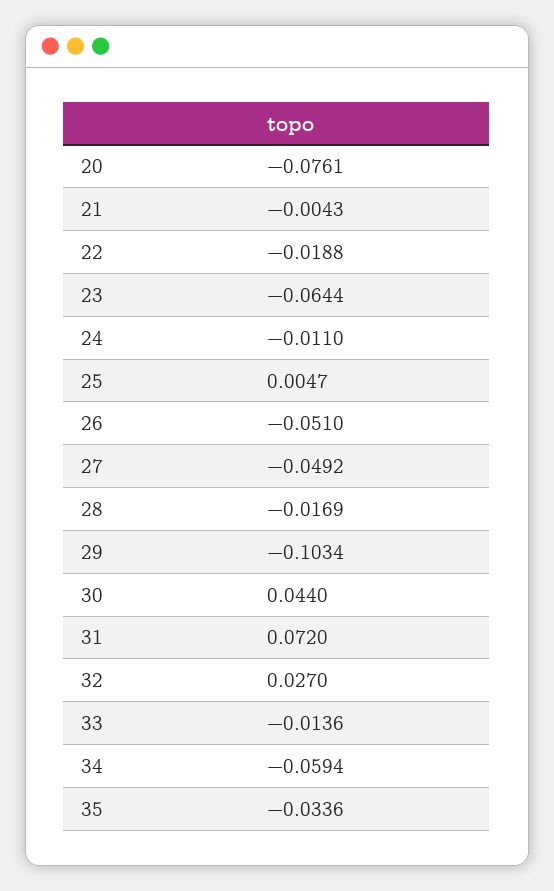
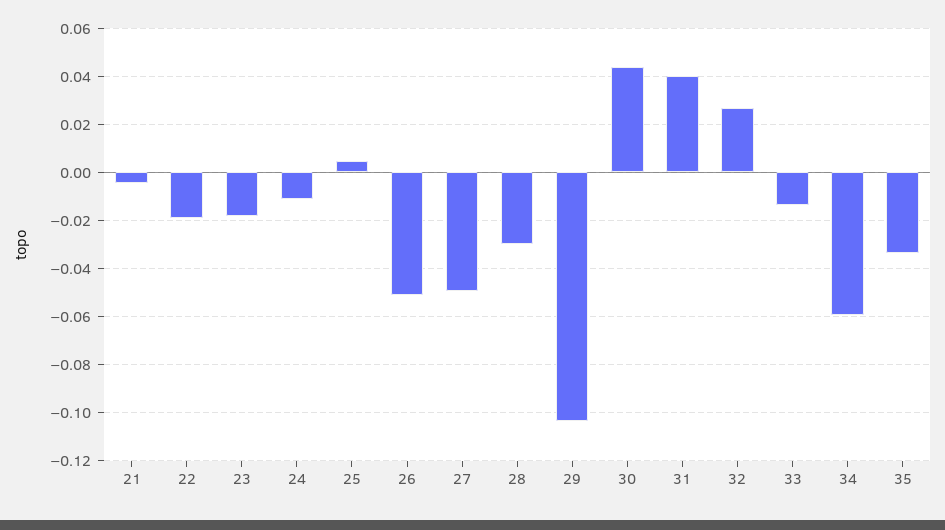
  {
-   "20": -0.0761,
    "21": -0.0043,
    "22": -0.0188,
-   "23": -0.0644,
+   "23": -0.0175,
    "24": -0.011,
    "25": 0.0047,
    "26": -0.051,
    "27": -0.0492,
-   "28": -0.0169,
+   "28": -0.03,
    "29": -0.1034,
    "30": 0.044,
-   "31": 0.072,
+   "31": 0.04,
    "32": 0.027,
    "33": -0.0136,
    "34": -0.0594,
    "35": -0.0336
  }

